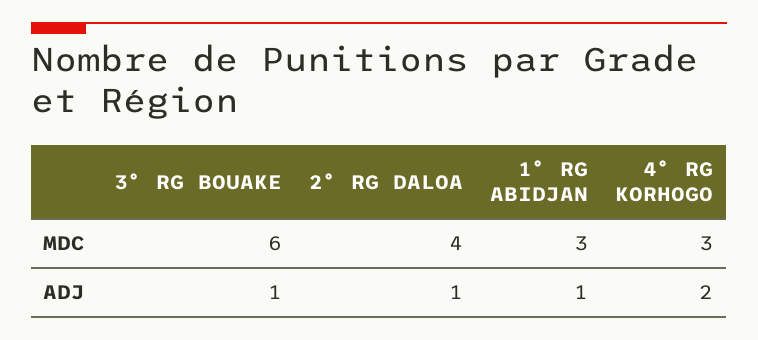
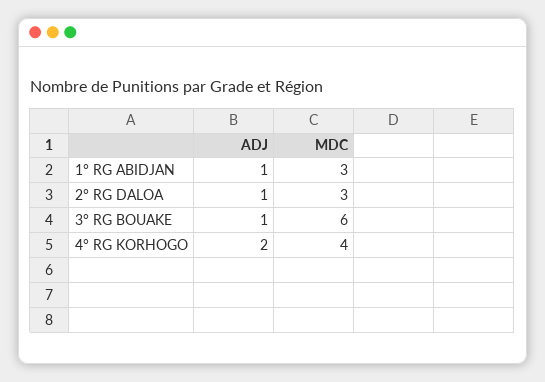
  {
    "3° RG BOUAKE": {
      "MDC": 6,
      "ADJ": 1
    },
    "2° RG DALOA": {
-     "MDC": 4,
+     "MDC": 3,
      "ADJ": 1
    },
    "1° RG ABIDJAN": {
      "MDC": 3,
      "ADJ": 1
    },
    "4° RG KORHOGO": {
-     "MDC": 3,
+     "MDC": 4,
      "ADJ": 2
    }
  }

